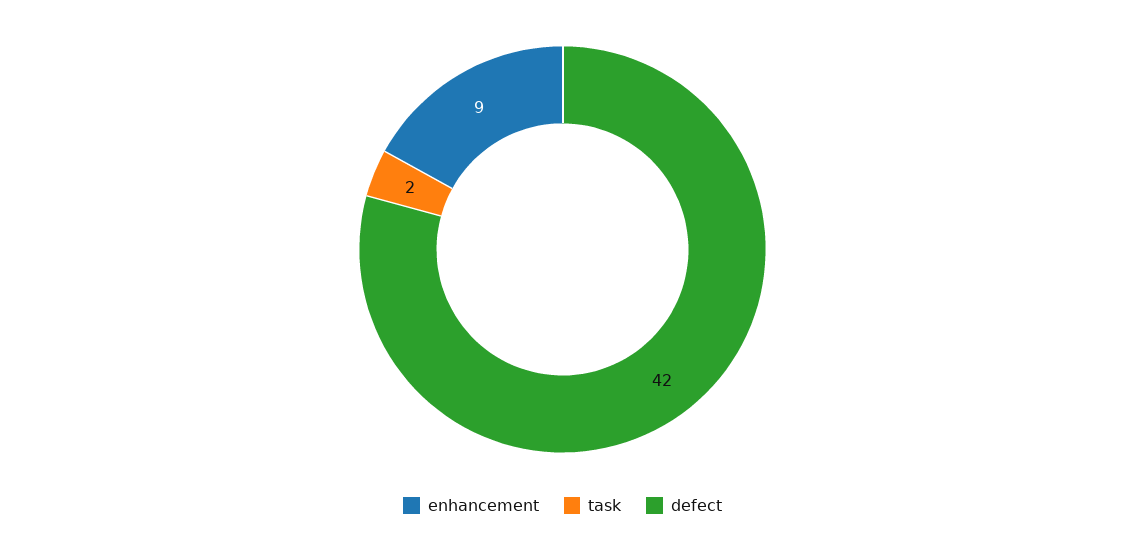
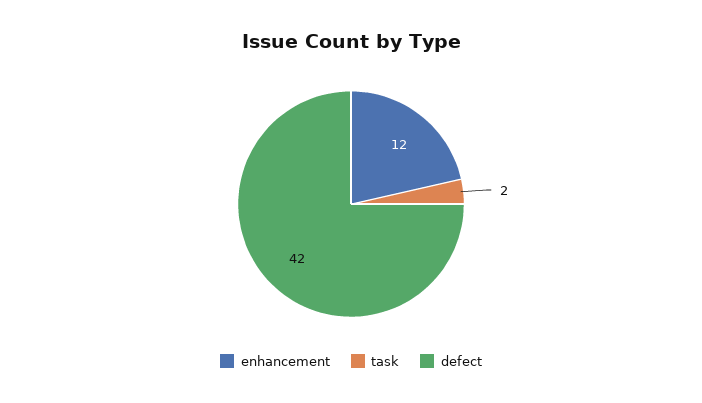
  {
-   "enhancement": 9,
+   "enhancement": 12,
    "task": 2,
    "defect": 42
  }

